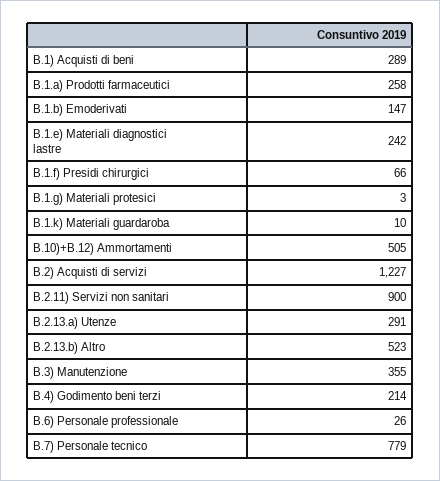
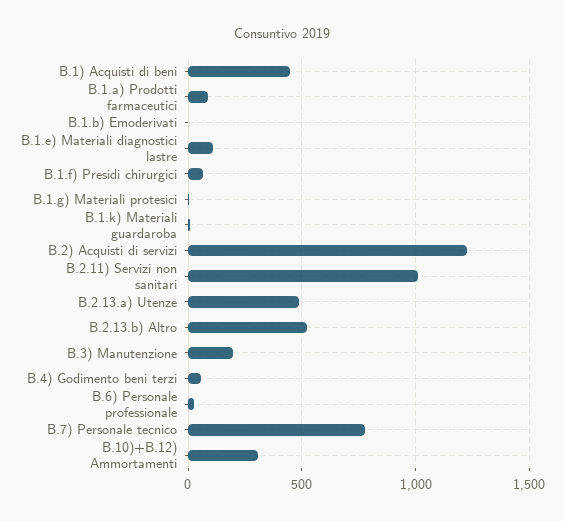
  {
-   "B.1) Acquisti di beni": 289,
+   "B.1) Acquisti di beni": 450,
-   "B.1.a) Prodotti farmaceutici": 258,
+   "B.1.a) Prodotti farmaceutici": 100,
-   "B.1.b) Emoderivati": 147,
+   "B.1.b) Emoderivati": 0,
-   "B.1.e) Materiali diagnostici lastre": 242,
+   "B.1.e) Materiali diagnostici lastre": 100,
    "B.1.f) Presidi chirurgici": 66,
    "B.1.g) Materiali protesici": 3,
    "B.1.k) Materiali guardaroba": 10,
-   "B.10)+B.12) Ammortamenti": 505,
+   "B.10)+B.12) Ammortamenti": 300,
    "B.2) Acquisti di servizi": 1227,
-   "B.2.11) Servizi non sanitari": 900,
+   "B.2.11) Servizi non sanitari": 1000,
-   "B.2.13.a) Utenze": 291,
+   "B.2.13.a) Utenze": 500,
    "B.2.13.b) Altro": 523,
-   "B.3) Manutenzione": 355,
+   "B.3) Manutenzione": 200,
-   "B.4) Godimento beni terzi": 214,
+   "B.4) Godimento beni terzi": 50,
    "B.6) Personale professionale": 26,
    "B.7) Personale tecnico": 779
  }

